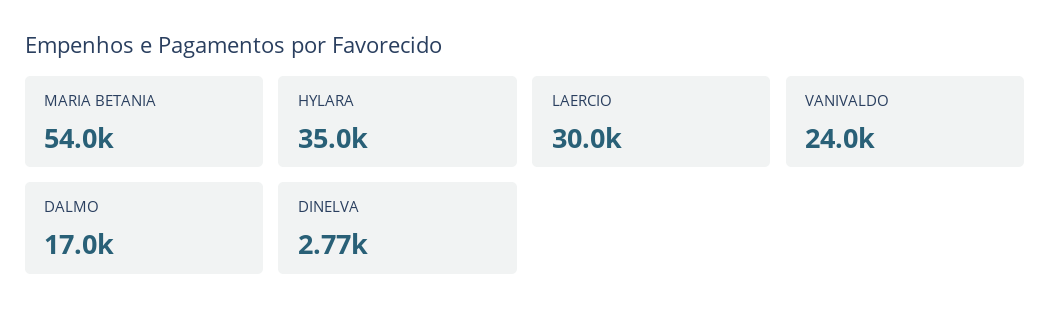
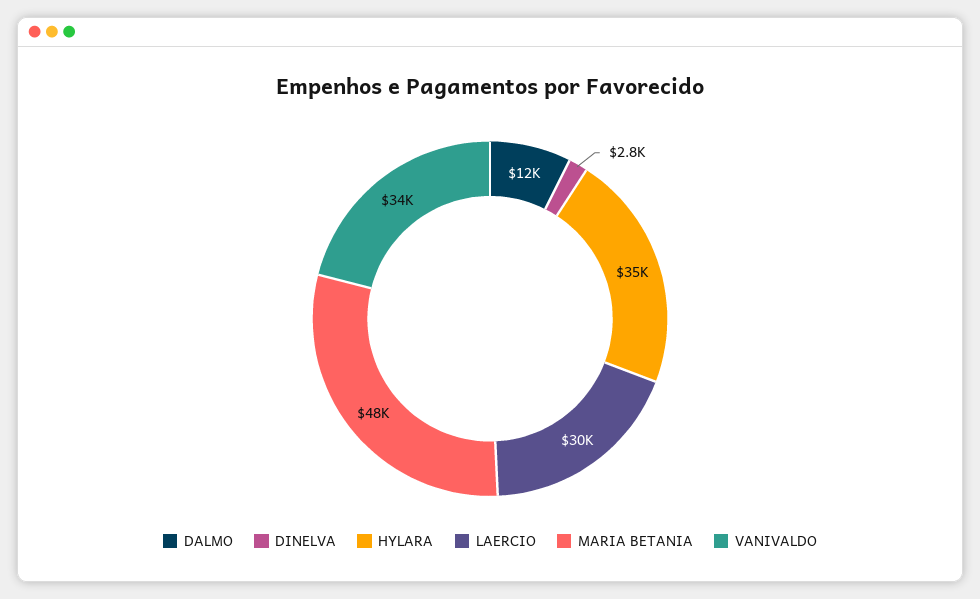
  {
-   "MARIA BETANIA": 54000,
+   "MARIA BETANIA": 48000,
    "HYLARA": 35000,
    "LAERCIO": 30000,
-   "VANIVALDO": 24000,
+   "VANIVALDO": 34000,
-   "DALMO": 17000,
+   "DALMO": 12000,
    "DINELVA": 2770
  }

